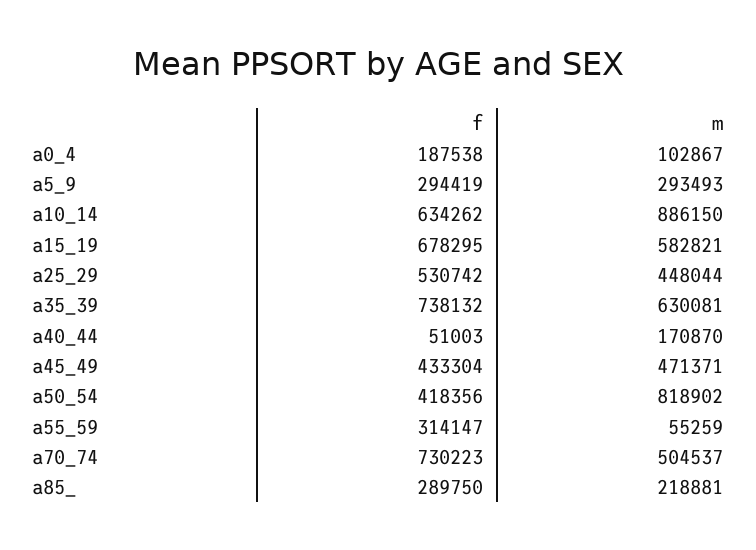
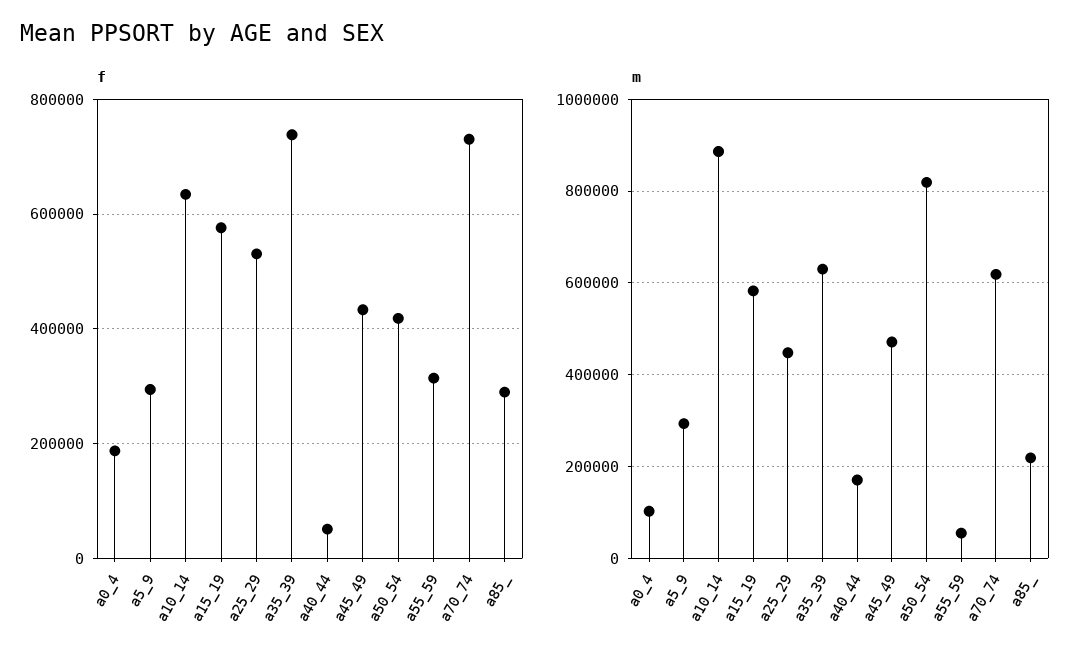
  {
    "f": {
      "a0_4": 187538,
      "a5_9": 294419,
      "a10_14": 634262,
-     "a15_19": 678295,
+     "a15_19": 580000,
      "a25_29": 530742,
      "a35_39": 738132,
      "a40_44": 51003,
      "a45_49": 433304,
      "a50_54": 418356,
      "a55_59": 314147,
      "a70_74": 730223,
      "a85_": 289750
    },
    "m": {
      "a0_4": 102867,
      "a5_9": 293493,
      "a10_14": 886150,
      "a15_19": 582821,
      "a25_29": 448044,
      "a35_39": 630081,
      "a40_44": 170870,
      "a45_49": 471371,
      "a50_54": 818902,
      "a55_59": 55259,
-     "a70_74": 504537,
+     "a70_74": 620000,
      "a85_": 218881
    }
  }

